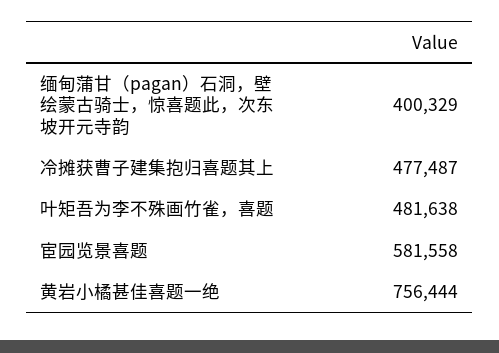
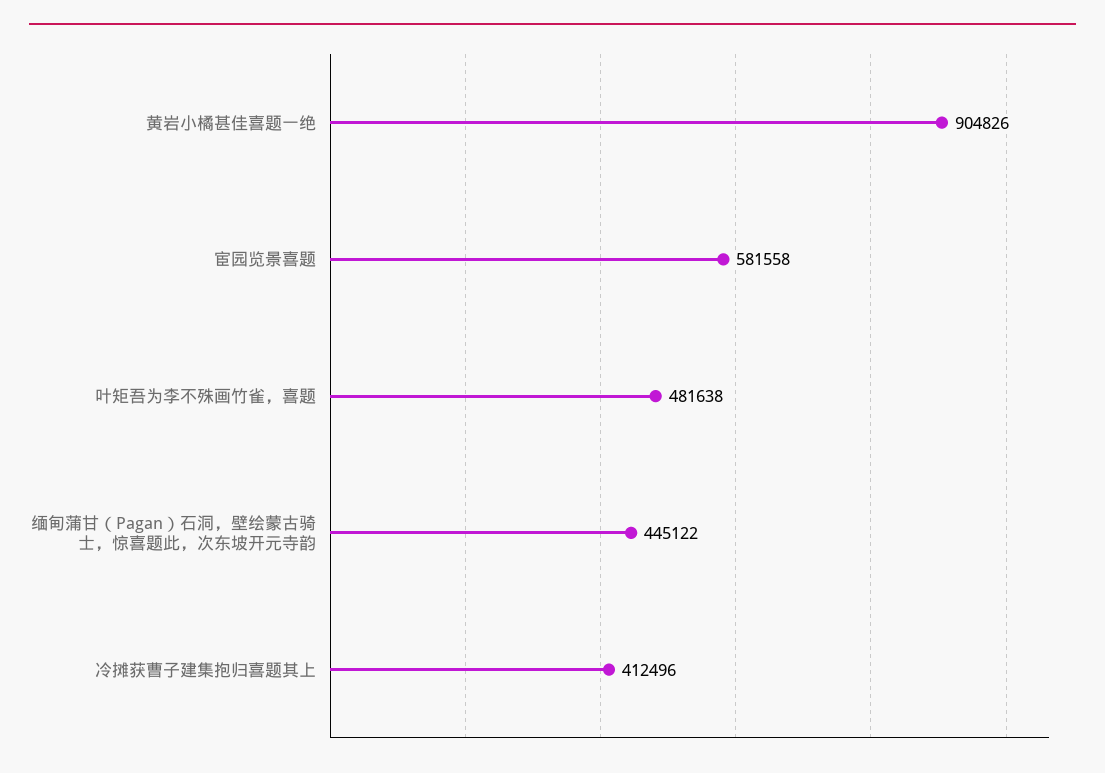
  {
-   "缅甸蒲甘（pagan）石洞，壁绘蒙古骑士，惊喜题此，次东坡开元寺韵": 400329,
+   "缅甸蒲甘（pagan）石洞，壁绘蒙古骑士，惊喜题此，次东坡开元寺韵": 445122,
-   "冷摊获曹子建集抱归喜题其上": 477487,
+   "冷摊获曹子建集抱归喜题其上": 412496,
    "叶矩吾为李不殊画竹雀，喜题": 481638,
    "宦园览景喜题": 581558,
-   "黄岩小橘甚佳喜题一绝": 756444
+   "黄岩小橘甚佳喜题一绝": 904826
  }

